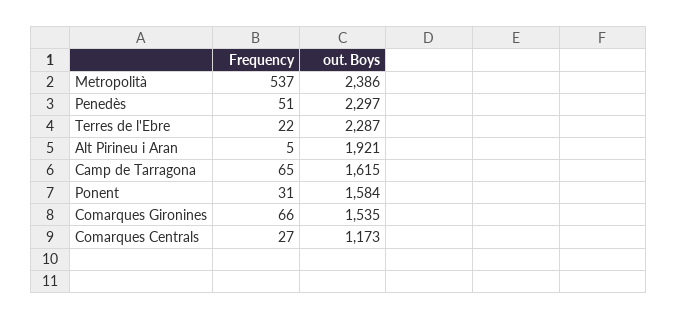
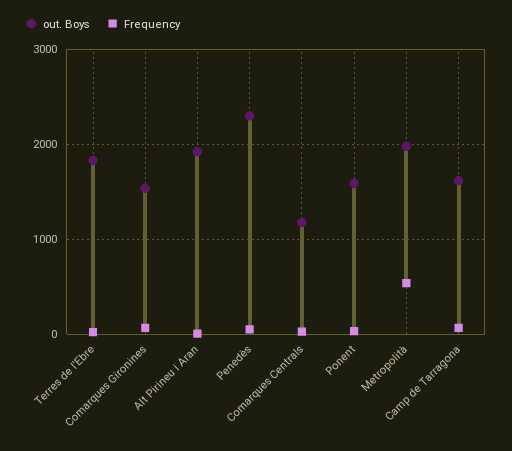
  {
    "Frequency": {
      "Metropolità": 537,
      "Penedès": 51,
      "Terres de l'Ebre": 22,
      "Alt Pirineu i Aran": 5,
      "Camp de Tarragona": 65,
      "Ponent": 31,
      "Comarques Gironines": 66,
      "Comarques Centrals": 27
    },
    "out. Boys": {
-     "Metropolità": 2386,
+     "Metropolità": 2000,
      "Penedès": 2297,
-     "Terres de l'Ebre": 2287,
+     "Terres de l'Ebre": 1800,
      "Alt Pirineu i Aran": 1921,
      "Camp de Tarragona": 1615,
      "Ponent": 1584,
      "Comarques Gironines": 1535,
      "Comarques Centrals": 1173
    }
  }

